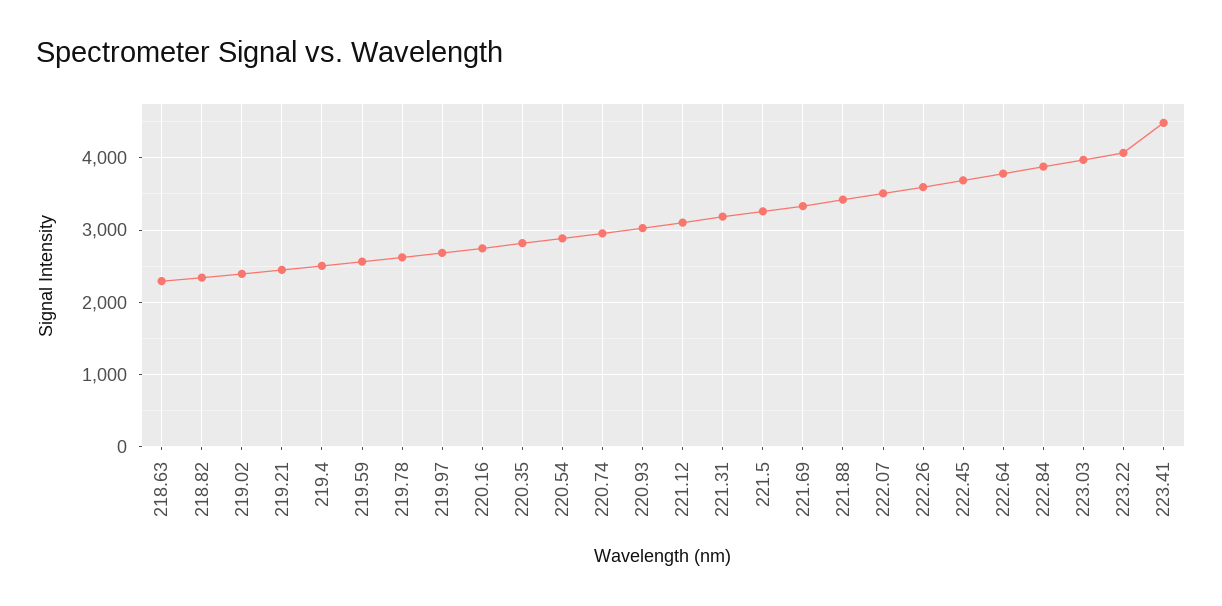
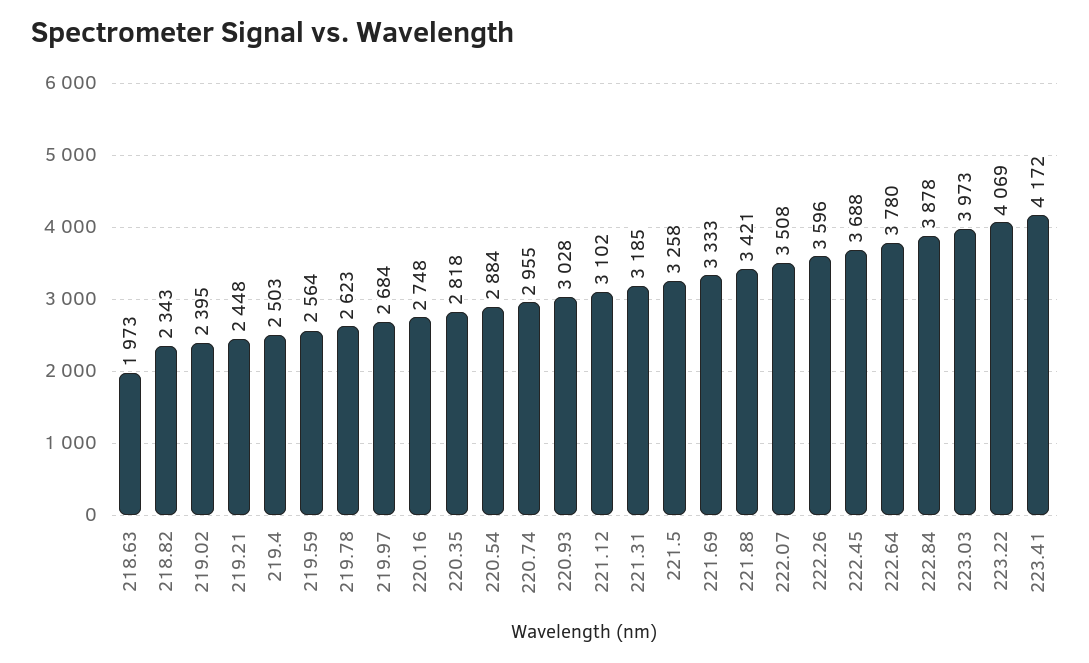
  {
-   "218.63": 2300,
+   "218.63": 1973,
    "218.82": 2343,
    "219.02": 2395,
    "219.21": 2448,
    "219.4": 2503,
    "219.59": 2564,
    "219.78": 2623,
    "219.97": 2684,
    "220.16": 2748,
    "220.35": 2818,
    "220.54": 2884,
    "220.74": 2955,
    "220.93": 3028,
    "221.12": 3102,
    "221.31": 3185,
    "221.5": 3258,
    "221.69": 3333,
    "221.88": 3421,
    "222.07": 3508,
    "222.26": 3596,
    "222.45": 3688,
    "222.64": 3780,
    "222.84": 3878,
    "223.03": 3973,
    "223.22": 4069,
-   "223.41": 4500
+   "223.41": 4172
  }

